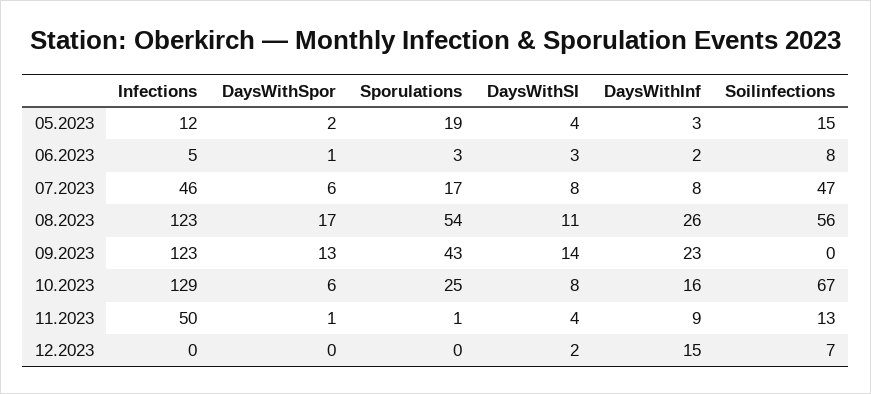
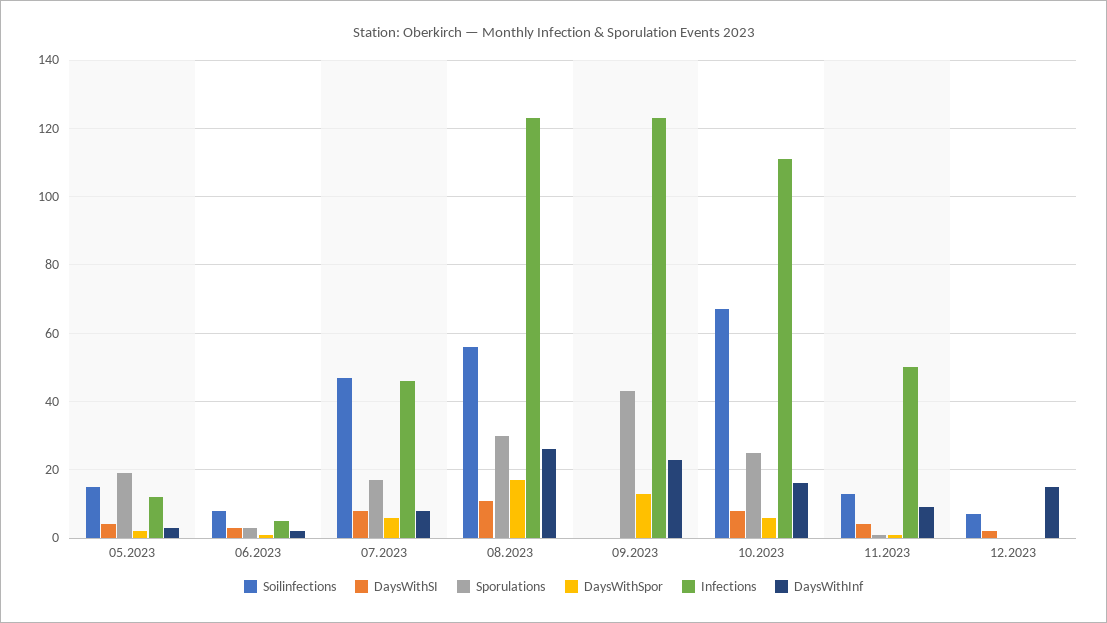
  {
    "Infections": {
      "05.2023": 12,
      "06.2023": 5,
      "07.2023": 46,
      "08.2023": 123,
      "09.2023": 123,
-     "10.2023": 129,
+     "10.2023": 110,
      "11.2023": 50,
      "12.2023": 0
    },
    "DaysWithSpor": {
      "05.2023": 2,
      "06.2023": 1,
      "07.2023": 6,
      "08.2023": 17,
      "09.2023": 13,
      "10.2023": 6,
      "11.2023": 1,
      "12.2023": 0
    },
    "Sporulations": {
      "05.2023": 19,
      "06.2023": 3,
      "07.2023": 17,
-     "08.2023": 54,
+     "08.2023": 30,
      "09.2023": 43,
      "10.2023": 25,
      "11.2023": 1,
      "12.2023": 0
    },
    "DaysWithSI": {
      "05.2023": 4,
      "06.2023": 3,
      "07.2023": 8,
      "08.2023": 11,
-     "09.2023": 14,
+     "09.2023": 0,
      "10.2023": 8,
      "11.2023": 4,
      "12.2023": 2
    },
    "DaysWithInf": {
      "05.2023": 3,
      "06.2023": 2,
      "07.2023": 8,
      "08.2023": 26,
      "09.2023": 23,
      "10.2023": 16,
      "11.2023": 9,
      "12.2023": 15
    },
    "Soilinfections": {
      "05.2023": 15,
      "06.2023": 8,
      "07.2023": 47,
      "08.2023": 56,
      "09.2023": 0,
      "10.2023": 67,
      "11.2023": 13,
      "12.2023": 7
    }
  }

